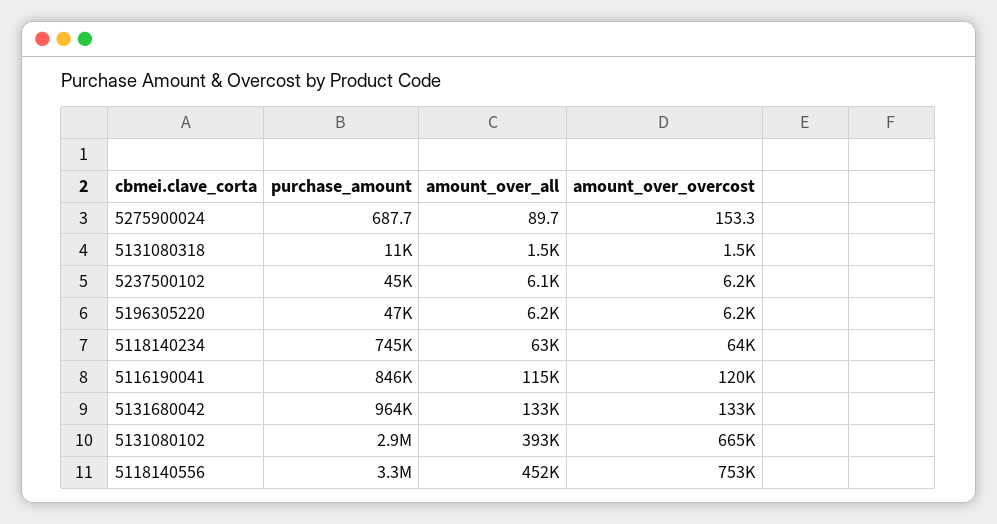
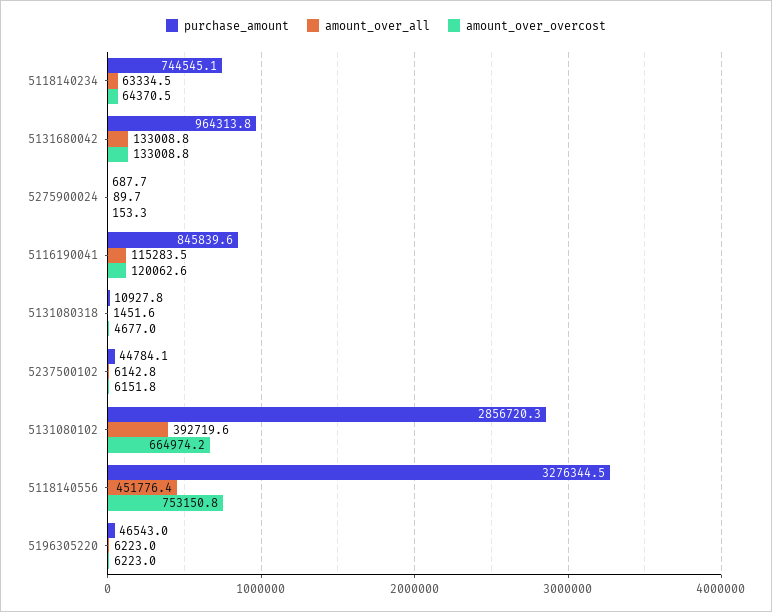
  {
    "purchase_amount": {
      "5275900024": 687.7,
      "5131080318": 10927.8,
      "5237500102": 44784.1,
      "5196305220": 46543,
      "5118140234": 744545.1,
      "5116190041": 845839.6,
      "5131680042": 964313.8,
      "5131080102": 2856720.3,
      "5118140556": 3276344.5
    },
    "amount_over_all": {
      "5275900024": 89.7,
      "5131080318": 1451.6,
      "5237500102": 6142.8,
      "5196305220": 6223,
      "5118140234": 63334.5,
      "5116190041": 115283.5,
      "5131680042": 133008.8,
      "5131080102": 392719.6,
      "5118140556": 451776.4
    },
    "amount_over_overcost": {
      "5275900024": 153.3,
-     "5131080318": 1500,
+     "5131080318": 4677,
      "5237500102": 6151.8,
      "5196305220": 6223,
      "5118140234": 64370.5,
      "5116190041": 120062.6,
      "5131680042": 133008.8,
      "5131080102": 664974.2,
      "5118140556": 753150.8
    }
  }

